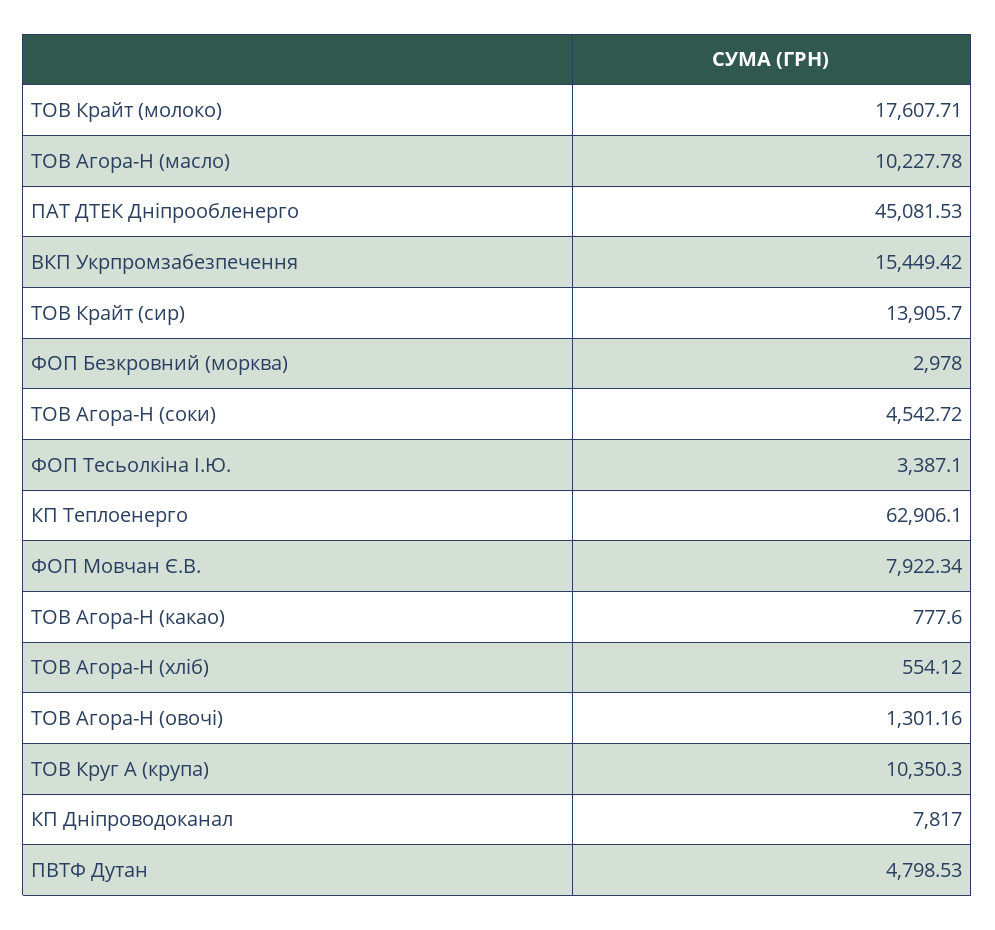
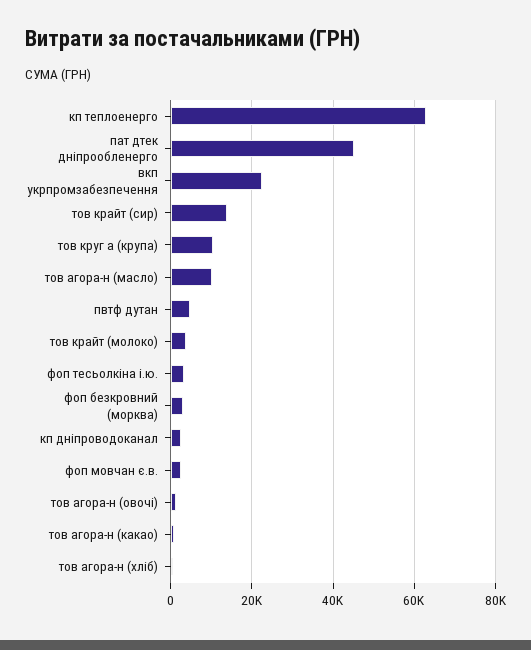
  {
-   "ТОВ Крайт (молоко)": 17607.71,
+   "ТОВ Крайт (молоко)": 4000,
    "ТОВ Агора-Н (масло)": 10227.78,
    "ПАТ ДТЕК Дніпрообленерго": 45081.53,
-   "ВКП Укрпромзабезпечення": 15449.42,
+   "ВКП Укрпромзабезпечення": 22000,
    "ТОВ Крайт (сир)": 13905.7,
    "ФОП Безкровний (морква)": 2978,
-   "ТОВ Агора-Н (соки)": 4542.72,
    "ФОП Тесьолкіна І.Ю.": 3387.1,
    "КП Теплоенерго": 62906.1,
-   "ФОП Мовчан Є.В.": 7922.34,
+   "ФОП Мовчан Є.В.": 2000,
    "ТОВ Агора-Н (какао)": 777.6,
    "ТОВ Агора-Н (хліб)": 554.12,
    "ТОВ Агора-Н (овочі)": 1301.16,
    "ТОВ Круг А (крупа)": 10350.3,
-   "КП Дніпроводоканал": 7817,
+   "КП Дніпроводоканал": 2000,
    "ПВТФ Дутан": 4798.53
  }

